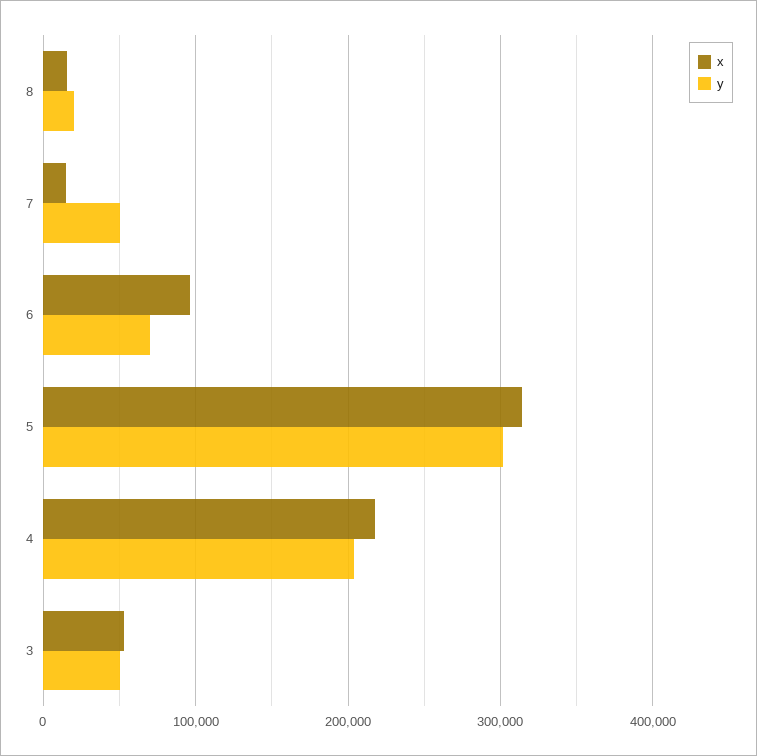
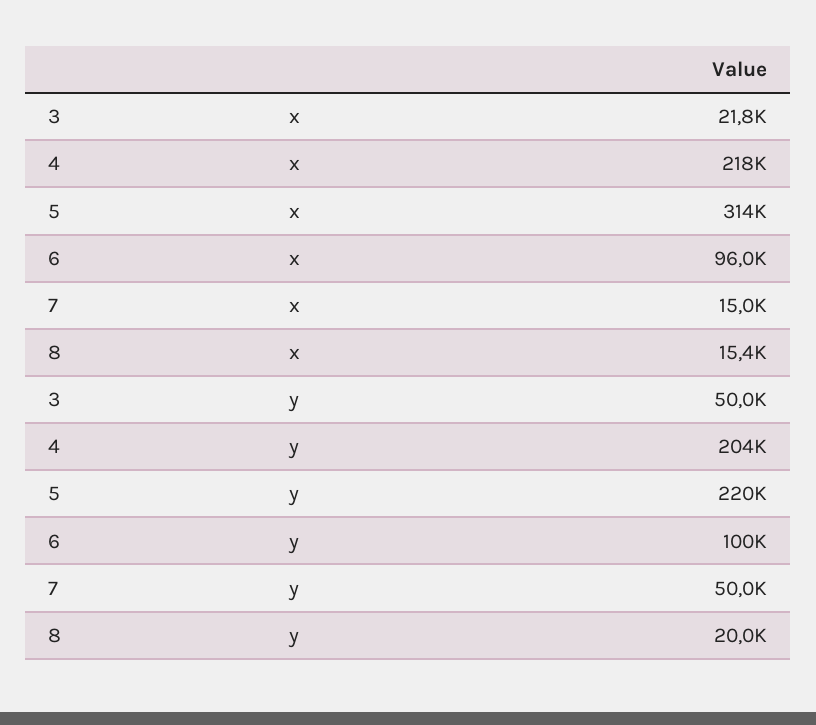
  {
    "x": {
      "8": 15400,
      "7": 15000,
      "6": 96000,
      "5": 314000,
      "4": 218000,
-     "3": 50000
+     "3": 21800
    },
    "y": {
      "8": 20000,
      "7": 50000,
-     "6": 70000,
+     "6": 100000,
-     "5": 300000,
+     "5": 220000,
      "4": 204000,
      "3": 50000
    }
  }

